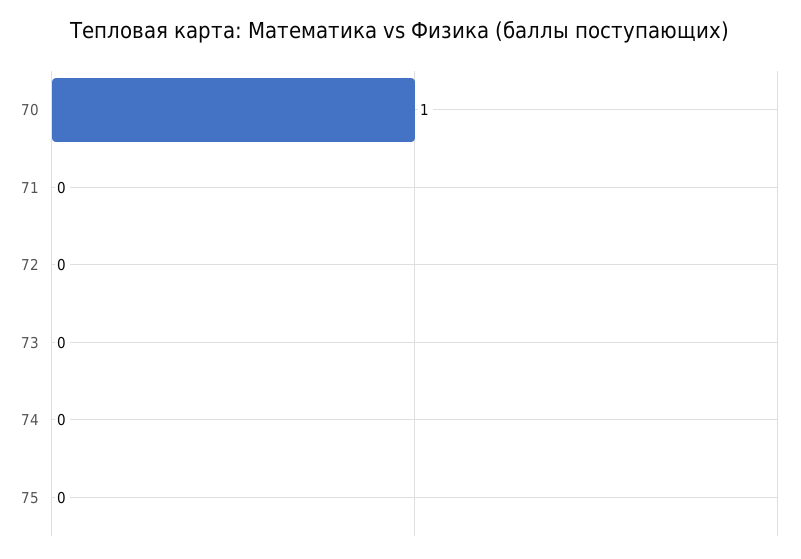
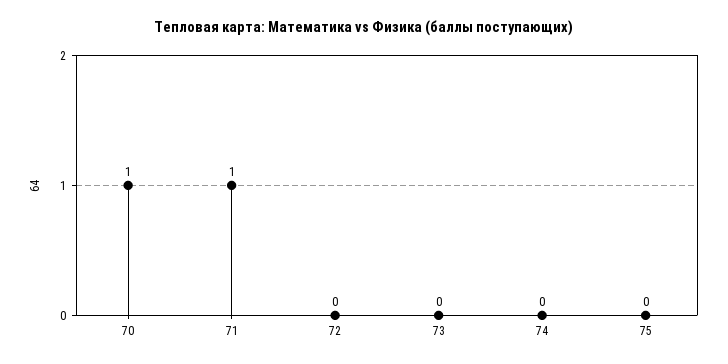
  {
    "70": 1,
-   "71": 0,
+   "71": 1,
    "72": 0,
    "73": 0,
    "74": 0,
    "75": 0
  }

